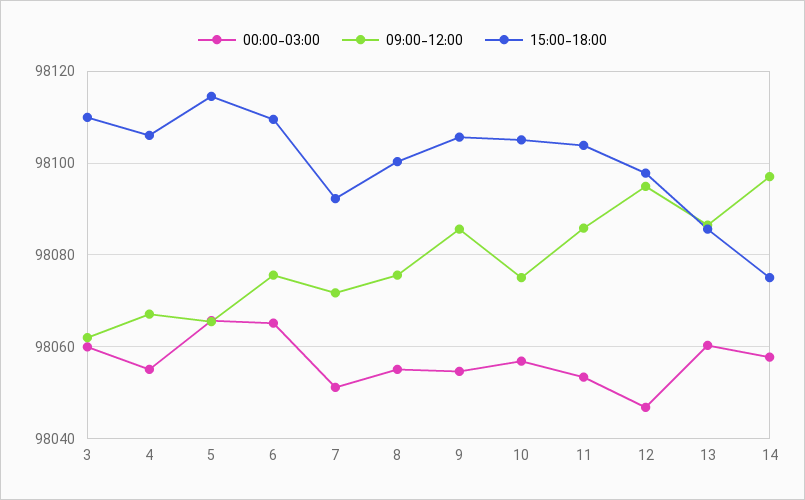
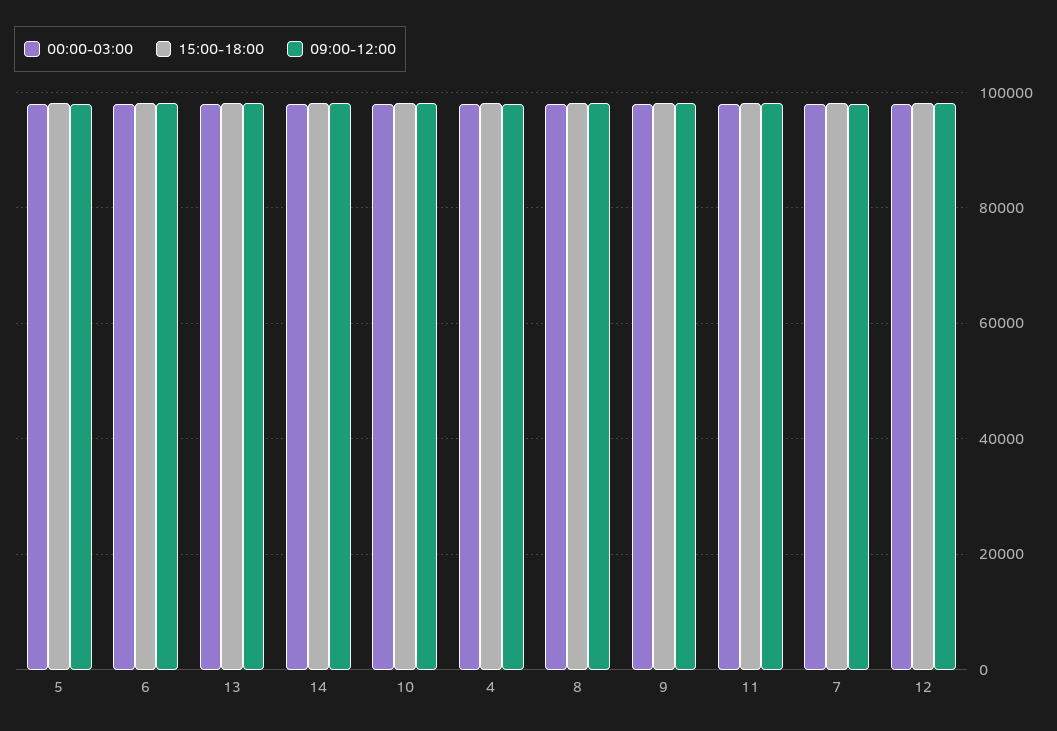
  {
    "00:00-03:00": {
-     "3": 98060,
      "4": 98056,
      "5": 98066,
      "6": 98066,
      "7": 98052,
      "8": 98056,
      "9": 98054,
      "10": 98056,
      "11": 98054,
      "12": 98046,
      "13": 98060,
      "14": 98058
    },
    "09:00-12:00": {
-     "3": 98062,
      "4": 98068,
      "5": 98066,
      "6": 98076,
      "7": 98072,
      "8": 98076,
      "9": 98086,
      "10": 98076,
      "11": 98086,
      "12": 98094,
      "13": 98086,
      "14": 98098
    },
    "15:00-18:00": {
-     "3": 98110,
      "4": 98106,
      "5": 98114,
      "6": 98110,
      "7": 98092,
      "8": 98100,
      "9": 98106,
      "10": 98106,
      "11": 98104,
      "12": 98098,
      "13": 98086,
      "14": 98076
    }
  }

